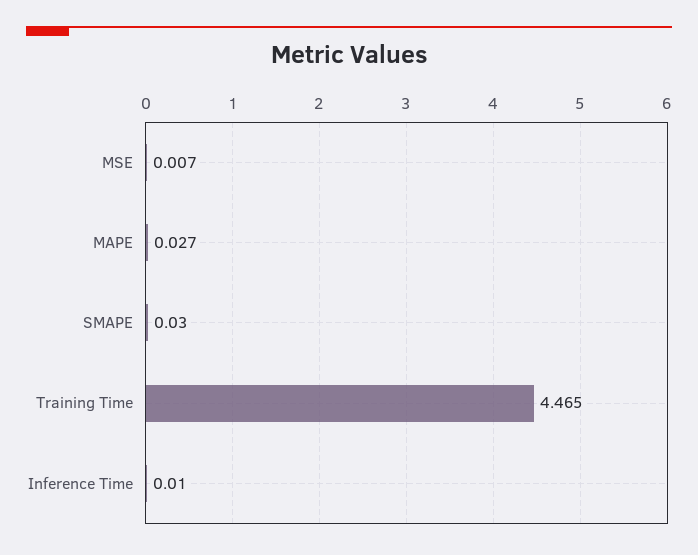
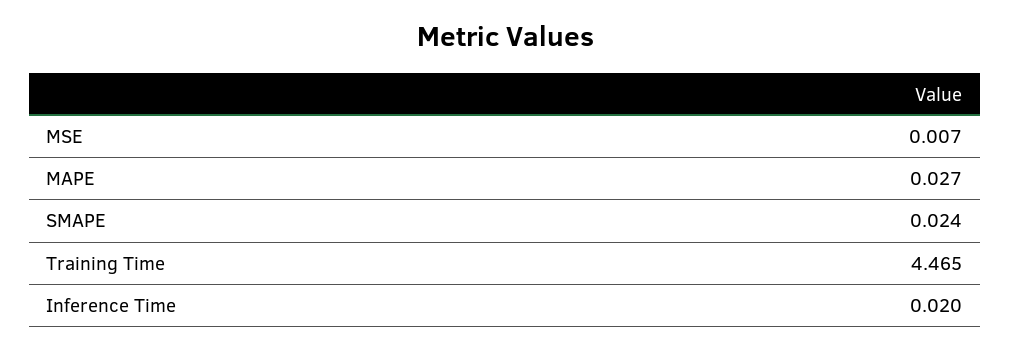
  {
    "MSE": 0.007,
    "MAPE": 0.027,
-   "SMAPE": 0.03,
+   "SMAPE": 0.024,
    "Training Time": 4.465,
-   "Inference Time": 0.01
+   "Inference Time": 0.02
  }

